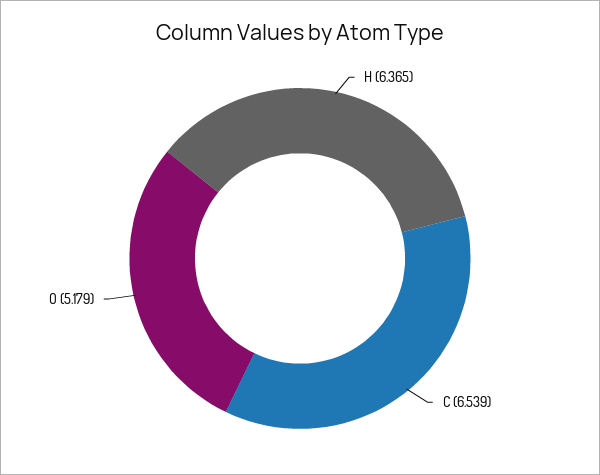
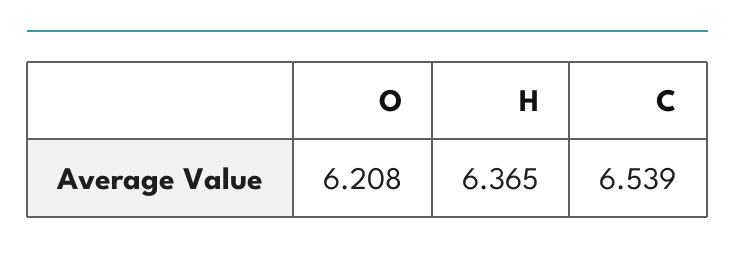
  {
    "H": 6.365,
    "C": 6.539,
-   "O": 5.179
+   "O": 6.208
  }

